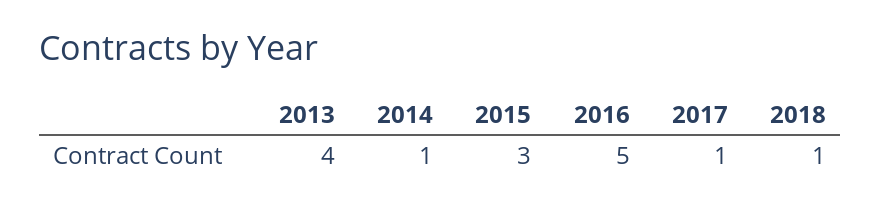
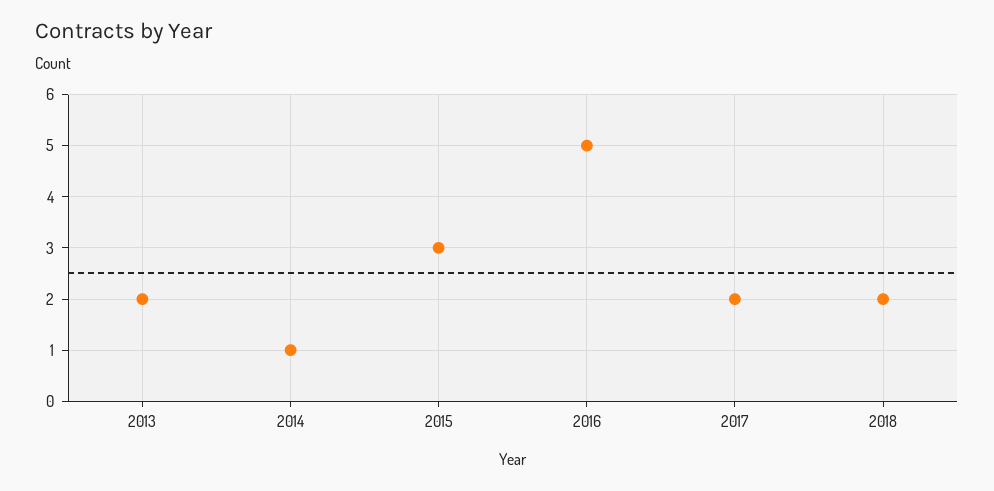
  {
-   "2013": 4,
+   "2013": 2,
    "2014": 1,
    "2015": 3,
    "2016": 5,
-   "2017": 1,
+   "2017": 2,
-   "2018": 1
+   "2018": 2
  }

